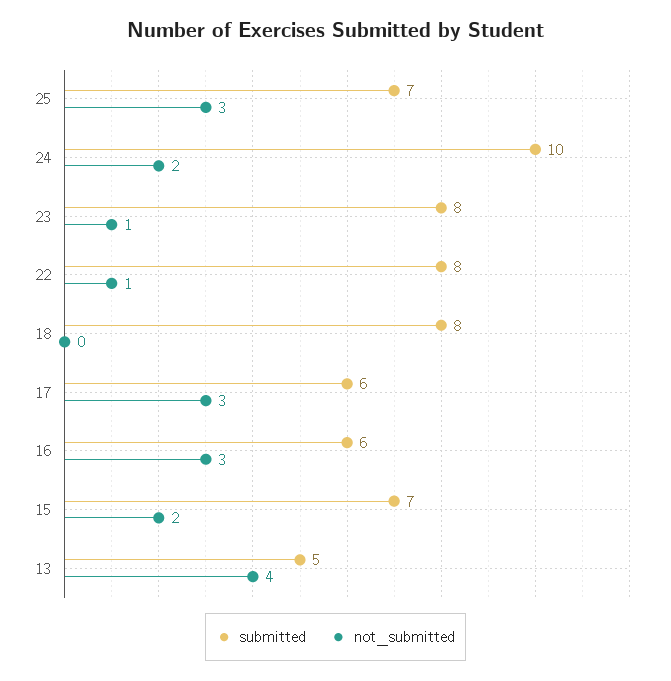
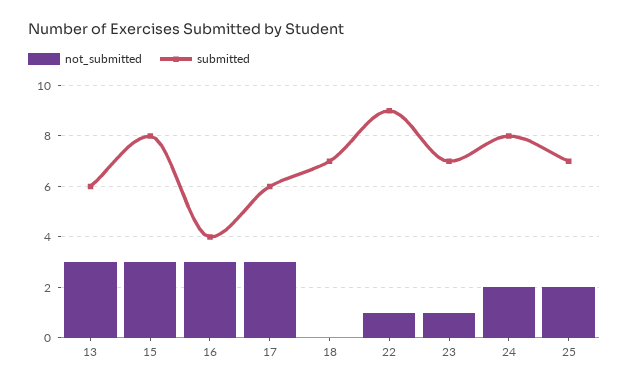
  {
    "submitted": {
      "25": 7,
-     "24": 10,
+     "24": 8,
-     "23": 8,
+     "23": 7,
-     "22": 8,
+     "22": 9,
-     "18": 8,
+     "18": 7,
      "17": 6,
-     "16": 6,
+     "16": 4,
-     "15": 7,
+     "15": 8,
-     "13": 5
+     "13": 6
    },
    "not_submitted": {
-     "25": 3,
+     "25": 2,
      "24": 2,
      "23": 1,
      "22": 1,
      "18": 0,
      "17": 3,
      "16": 3,
-     "15": 2,
+     "15": 3,
-     "13": 4
+     "13": 3
    }
  }

